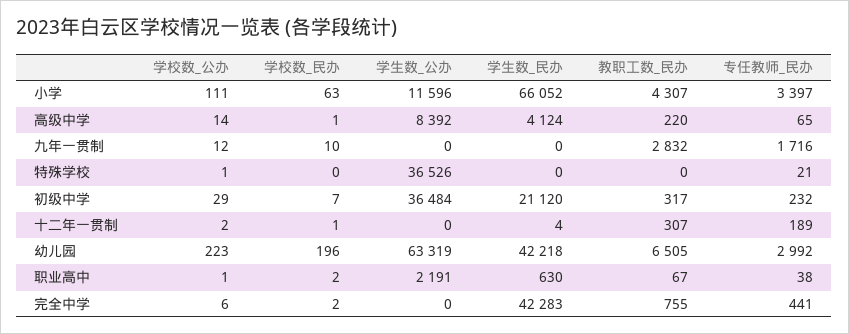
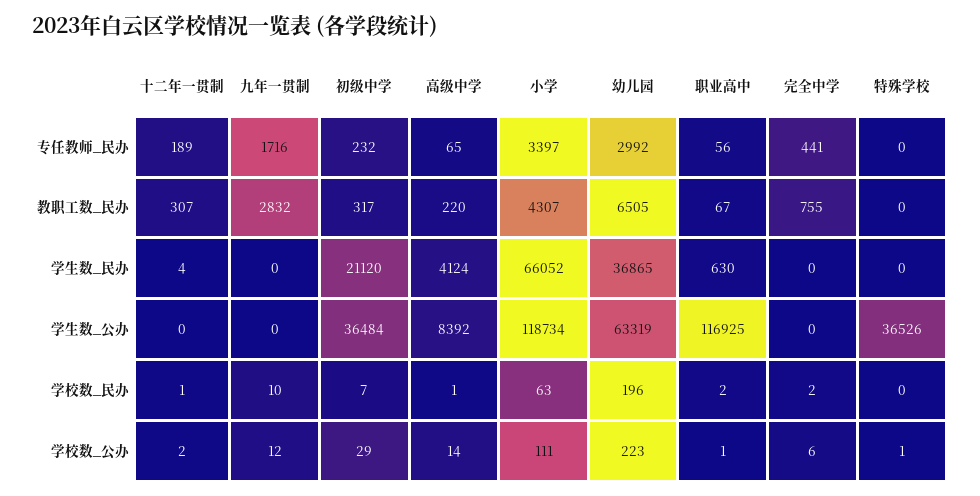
  {
    "学校数_公办": {
      "小学": 111,
      "高级中学": 14,
      "九年一贯制": 12,
      "特殊学校": 1,
      "初级中学": 29,
      "十二年一贯制": 2,
      "幼儿园": 223,
      "职业高中": 1,
      "完全中学": 6
    },
    "学校数_民办": {
      "小学": 63,
      "高级中学": 1,
      "九年一贯制": 10,
      "特殊学校": 0,
      "初级中学": 7,
      "十二年一贯制": 1,
      "幼儿园": 196,
      "职业高中": 2,
      "完全中学": 2
    },
    "学生数_公办": {
-     "小学": 11596,
+     "小学": 118734,
      "高级中学": 8392,
      "九年一贯制": 0,
      "特殊学校": 36526,
      "初级中学": 36484,
      "十二年一贯制": 0,
      "幼儿园": 63319,
-     "职业高中": 2191,
+     "职业高中": 116925,
      "完全中学": 0
    },
    "学生数_民办": {
      "小学": 66052,
      "高级中学": 4124,
      "九年一贯制": 0,
      "特殊学校": 0,
      "初级中学": 21120,
      "十二年一贯制": 4,
-     "幼儿园": 42218,
+     "幼儿园": 36865,
      "职业高中": 630,
-     "完全中学": 42283
+     "完全中学": 0
    },
    "教职工数_民办": {
      "小学": 4307,
      "高级中学": 220,
      "九年一贯制": 2832,
      "特殊学校": 0,
      "初级中学": 317,
      "十二年一贯制": 307,
      "幼儿园": 6505,
      "职业高中": 67,
      "完全中学": 755
    },
    "专任教师_民办": {
      "小学": 3397,
      "高级中学": 65,
      "九年一贯制": 1716,
-     "特殊学校": 21,
+     "特殊学校": 0,
      "初级中学": 232,
      "十二年一贯制": 189,
      "幼儿园": 2992,
-     "职业高中": 38,
+     "职业高中": 56,
      "完全中学": 441
    }
  }

